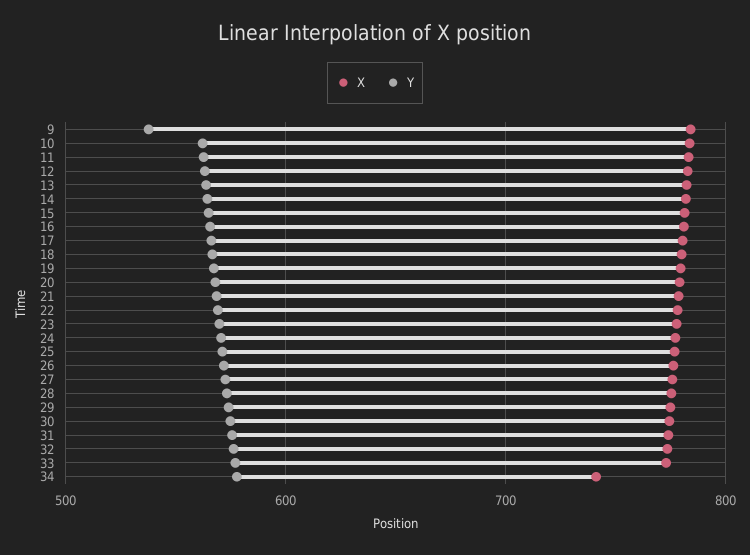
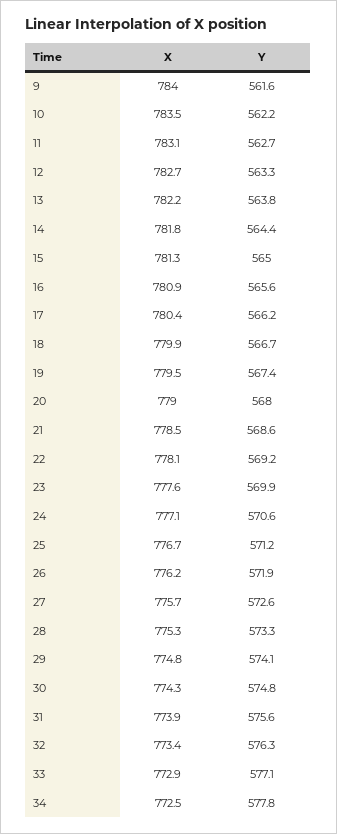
  {
    "X": {
      "9": 784,
      "10": 783.5,
      "11": 783.1,
      "12": 782.7,
      "13": 782.2,
      "14": 781.8,
      "15": 781.3,
      "16": 780.9,
      "17": 780.4,
      "18": 779.9,
      "19": 779.5,
      "20": 779,
      "21": 778.5,
      "22": 778.1,
      "23": 777.6,
      "24": 777.1,
      "25": 776.7,
      "26": 776.2,
      "27": 775.7,
      "28": 775.3,
      "29": 774.8,
      "30": 774.3,
      "31": 773.9,
      "32": 773.4,
      "33": 772.9,
-     "34": 740
+     "34": 772.5
    },
    "Y": {
-     "9": 540,
+     "9": 561.6,
      "10": 562.2,
      "11": 562.7,
      "12": 563.3,
      "13": 563.8,
      "14": 564.4,
      "15": 565,
      "16": 565.6,
      "17": 566.2,
      "18": 566.7,
      "19": 567.4,
      "20": 568,
      "21": 568.6,
      "22": 569.2,
      "23": 569.9,
      "24": 570.6,
      "25": 571.2,
      "26": 571.9,
      "27": 572.6,
      "28": 573.3,
      "29": 574.1,
      "30": 574.8,
      "31": 575.6,
      "32": 576.3,
      "33": 577.1,
      "34": 577.8
    }
  }

